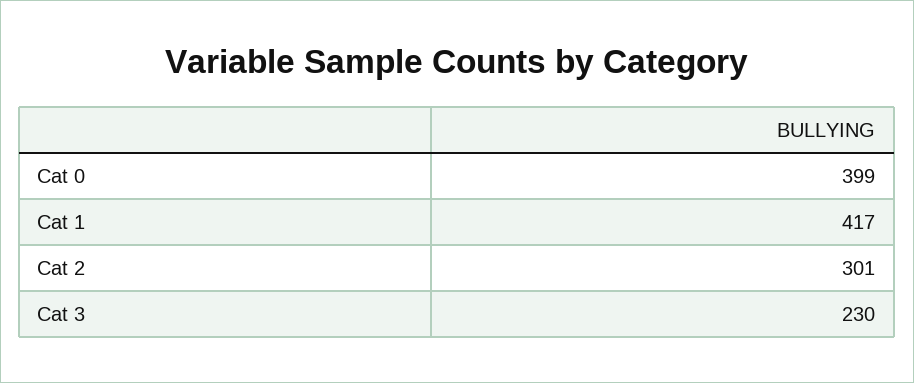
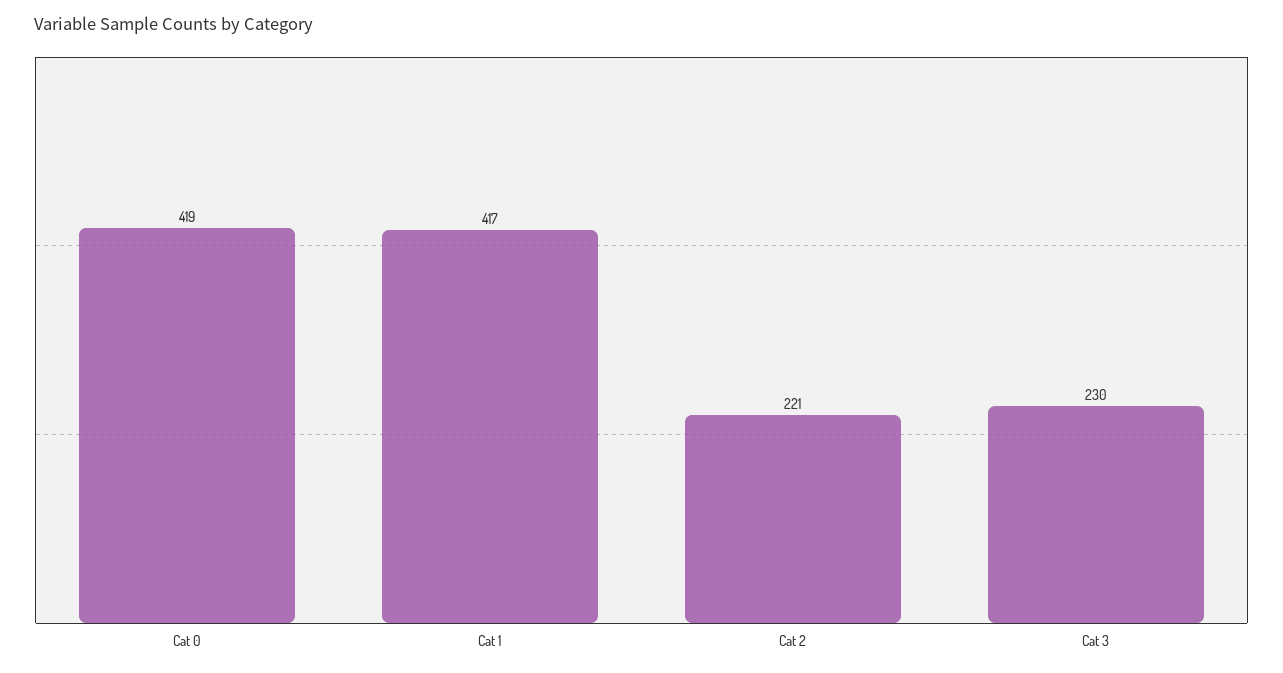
  {
-   "Cat 0": 399,
+   "Cat 0": 419,
    "Cat 1": 417,
-   "Cat 2": 301,
+   "Cat 2": 221,
    "Cat 3": 230
  }

